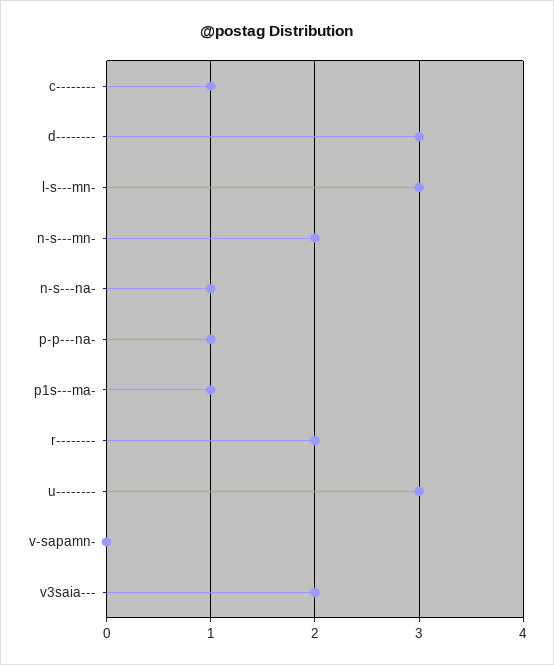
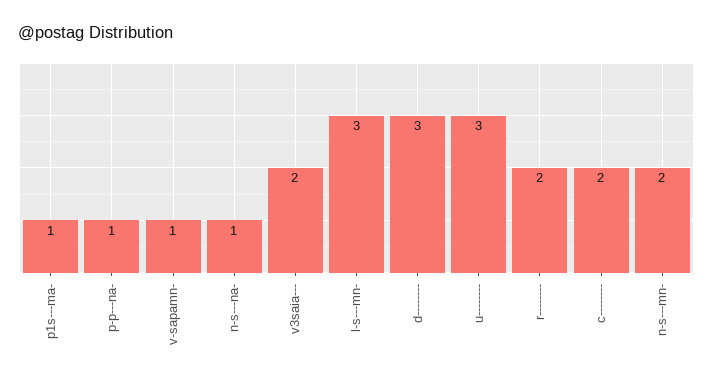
  {
-   "c--------": 1,
+   "c--------": 2,
    "d--------": 3,
    "l-s---mn-": 3,
    "n-s---mn-": 2,
    "n-s---na-": 1,
    "p-p---na-": 1,
    "p1s---ma-": 1,
    "r--------": 2,
    "u--------": 3,
-   "v-sapamn-": 0,
+   "v-sapamn-": 1,
    "v3saia---": 2
  }

